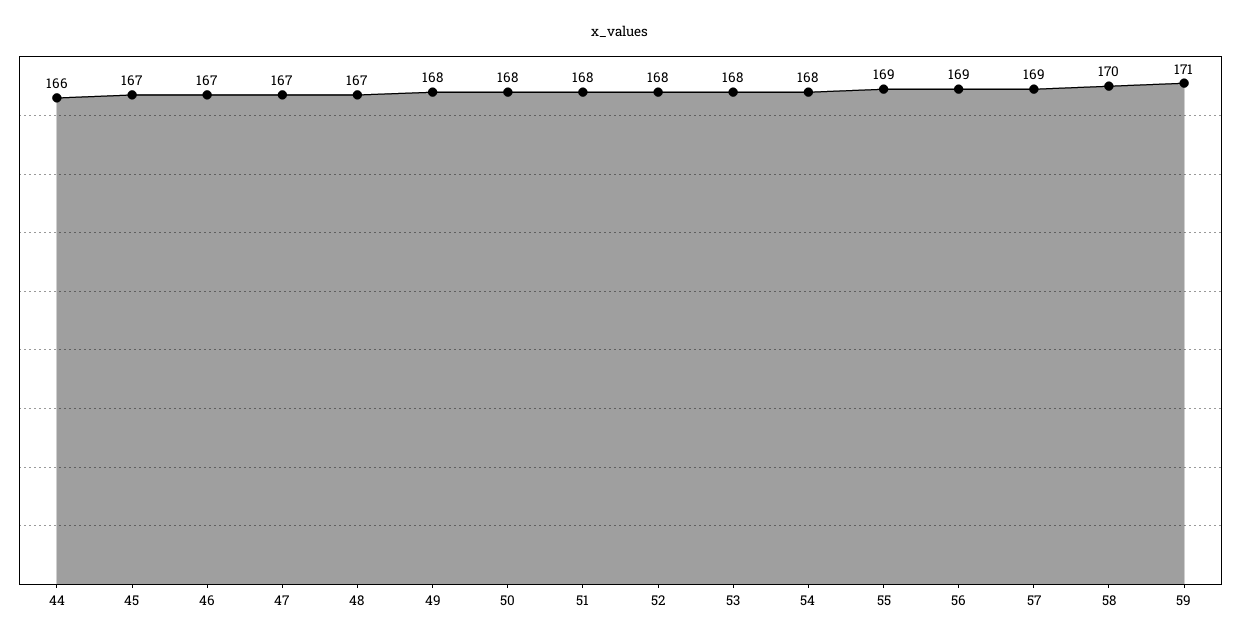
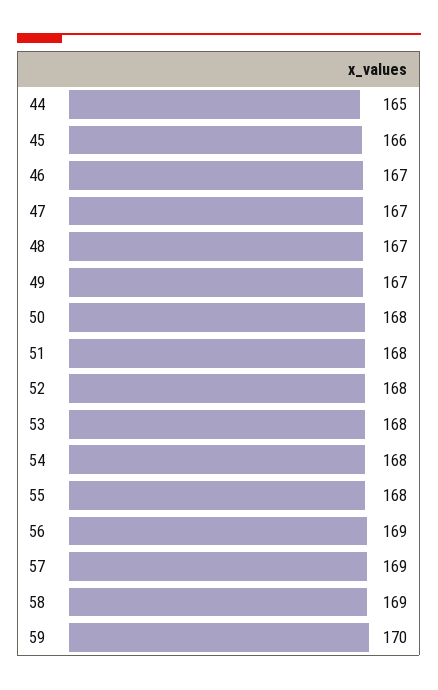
  {
-   "44": 166,
+   "44": 165,
-   "45": 167,
+   "45": 166,
    "46": 167,
    "47": 167,
    "48": 167,
-   "49": 168,
+   "49": 167,
    "50": 168,
    "51": 168,
    "52": 168,
    "53": 168,
    "54": 168,
-   "55": 169,
+   "55": 168,
    "56": 169,
    "57": 169,
-   "58": 170,
+   "58": 169,
-   "59": 171
+   "59": 170
  }

